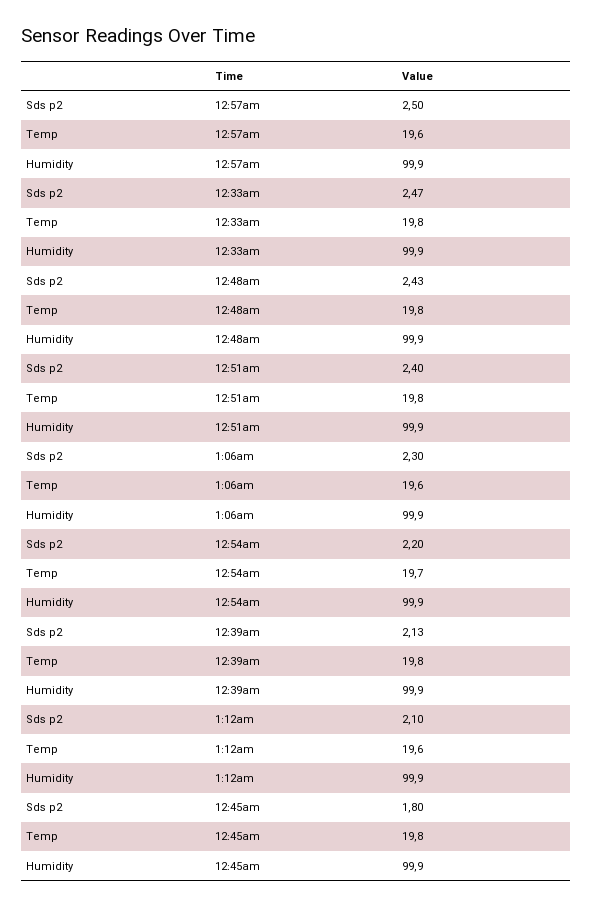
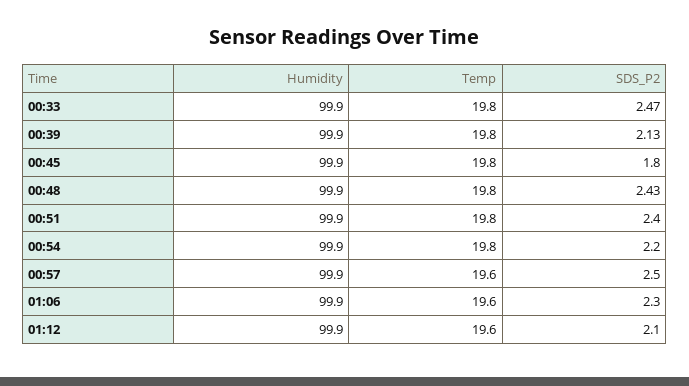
  {
    "Sds p2": {
      "12:57am": 2.5,
      "12:33am": 2.47,
      "12:48am": 2.43,
      "12:51am": 2.4,
      "1:06am": 2.3,
      "12:54am": 2.2,
      "12:39am": 2.13,
      "1:12am": 2.1,
      "12:45am": 1.8
    },
    "Temp": {
      "12:57am": 19.6,
      "12:33am": 19.8,
      "12:48am": 19.8,
      "12:51am": 19.8,
      "1:06am": 19.6,
-     "12:54am": 19.7,
+     "12:54am": 19.8,
      "12:39am": 19.8,
      "1:12am": 19.6,
      "12:45am": 19.8
    },
    "Humidity": {
      "12:57am": 99.9,
      "12:33am": 99.9,
      "12:48am": 99.9,
      "12:51am": 99.9,
      "1:06am": 99.9,
      "12:54am": 99.9,
      "12:39am": 99.9,
      "1:12am": 99.9,
      "12:45am": 99.9
    }
  }

